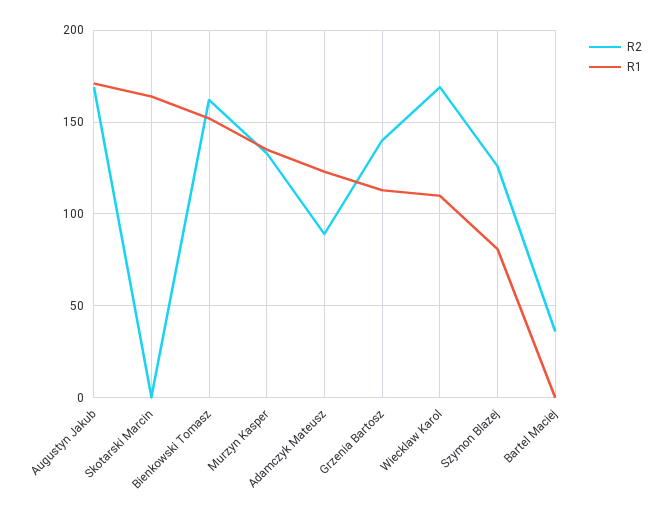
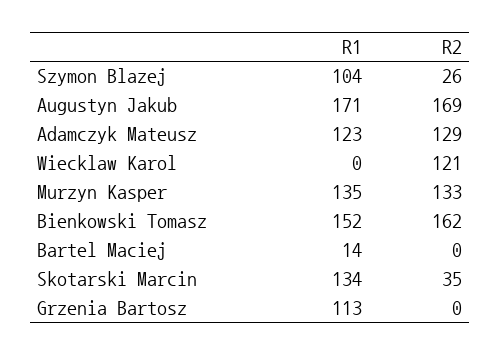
  {
    "R2": {
      "Augustyn Jakub": 169,
-     "Skotarski Marcin": 0,
+     "Skotarski Marcin": 35,
      "Bienkowski Tomasz": 162,
      "Murzyn Kasper": 133,
-     "Adamczyk Mateusz": 90,
+     "Adamczyk Mateusz": 129,
-     "Grzenia Bartosz": 140,
+     "Grzenia Bartosz": 0,
-     "Wiecklaw Karol": 170,
+     "Wiecklaw Karol": 121,
-     "Szymon Blazej": 125,
+     "Szymon Blazej": 26,
-     "Bartel Maciej": 35
+     "Bartel Maciej": 0
    },
    "R1": {
      "Augustyn Jakub": 171,
-     "Skotarski Marcin": 165,
+     "Skotarski Marcin": 134,
      "Bienkowski Tomasz": 152,
      "Murzyn Kasper": 135,
      "Adamczyk Mateusz": 123,
      "Grzenia Bartosz": 113,
-     "Wiecklaw Karol": 110,
+     "Wiecklaw Karol": 0,
-     "Szymon Blazej": 80,
+     "Szymon Blazej": 104,
-     "Bartel Maciej": 0
+     "Bartel Maciej": 14
    }
  }

